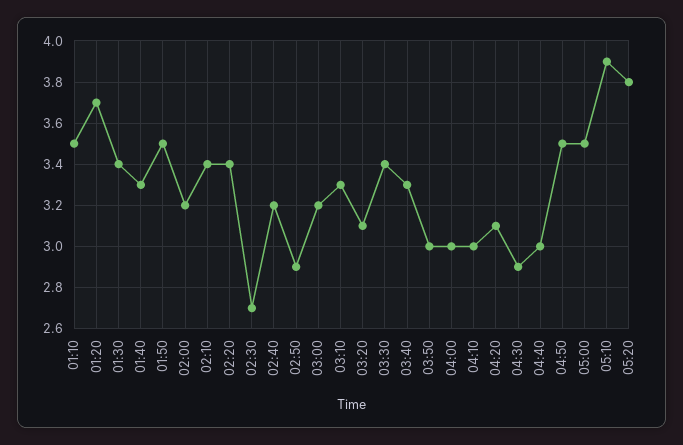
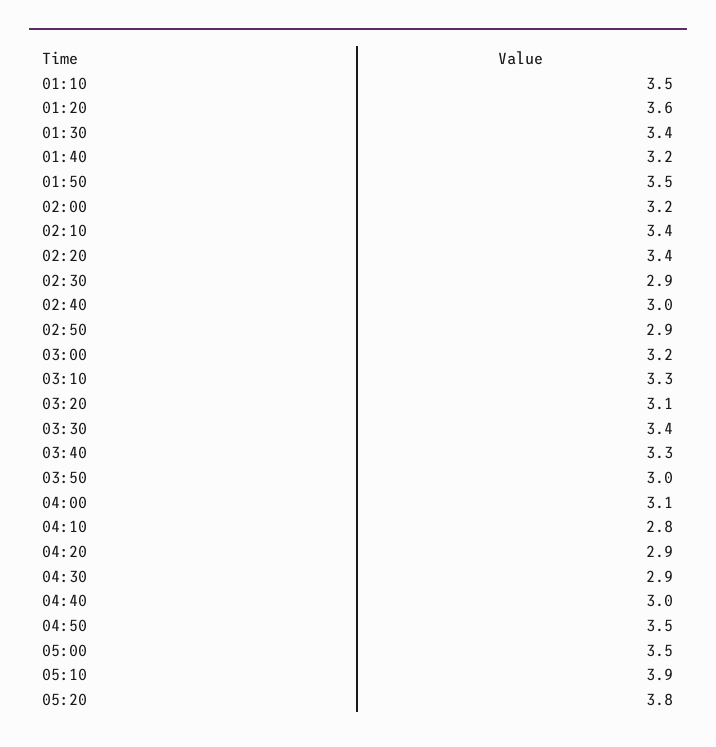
  {
    "01:10": 3.5,
-   "01:20": 3.7,
+   "01:20": 3.6,
    "01:30": 3.4,
-   "01:40": 3.3,
+   "01:40": 3.2,
    "01:50": 3.5,
    "02:00": 3.2,
    "02:10": 3.4,
    "02:20": 3.4,
-   "02:30": 2.7,
+   "02:30": 2.9,
-   "02:40": 3.2,
+   "02:40": 3,
    "02:50": 2.9,
    "03:00": 3.2,
    "03:10": 3.3,
    "03:20": 3.1,
    "03:30": 3.4,
    "03:40": 3.3,
    "03:50": 3,
-   "04:00": 3,
+   "04:00": 3.1,
-   "04:10": 3,
+   "04:10": 2.8,
-   "04:20": 3.1,
+   "04:20": 2.9,
    "04:30": 2.9,
    "04:40": 3,
    "04:50": 3.5,
    "05:00": 3.5,
    "05:10": 3.9,
    "05:20": 3.8
  }

